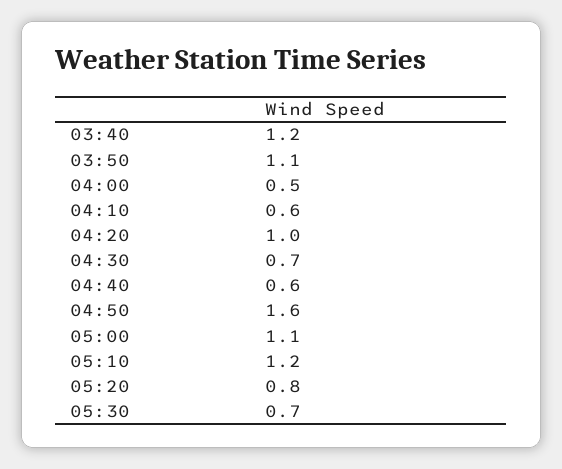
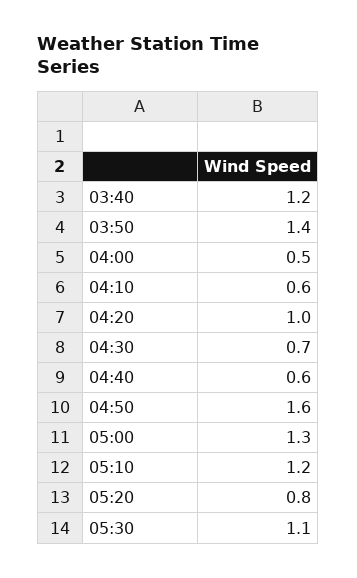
  {
    "03:40": 1.2,
-   "03:50": 1.1,
+   "03:50": 1.4,
    "04:00": 0.5,
    "04:10": 0.6,
    "04:20": 1,
    "04:30": 0.7,
    "04:40": 0.6,
    "04:50": 1.6,
-   "05:00": 1.1,
+   "05:00": 1.3,
    "05:10": 1.2,
    "05:20": 0.8,
-   "05:30": 0.7
+   "05:30": 1.1
  }

